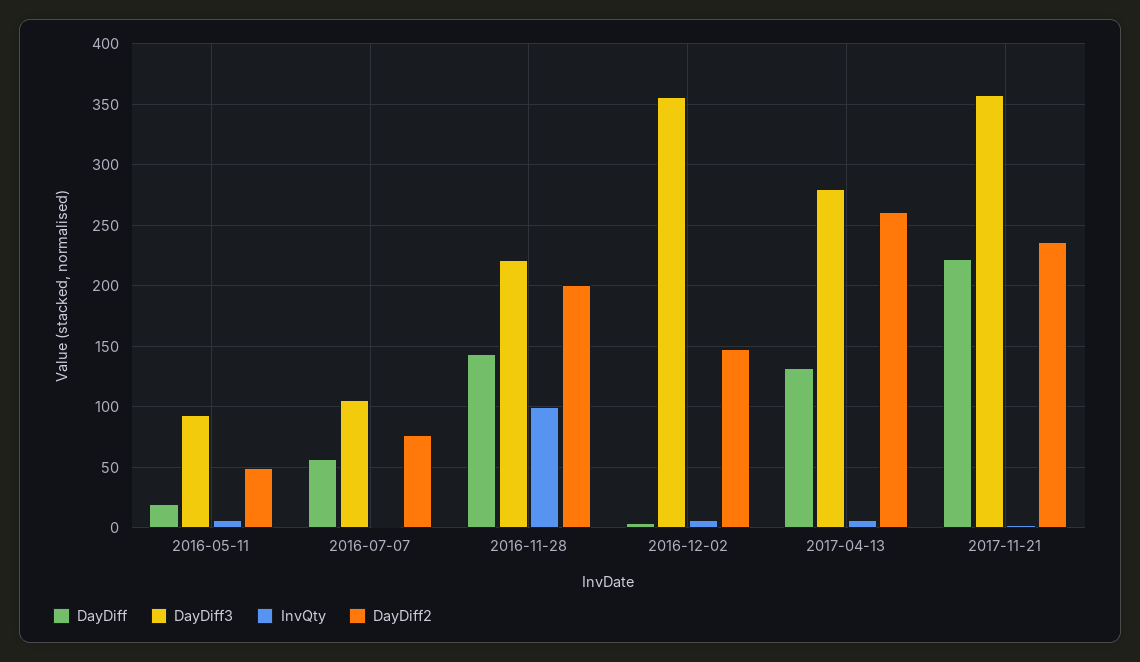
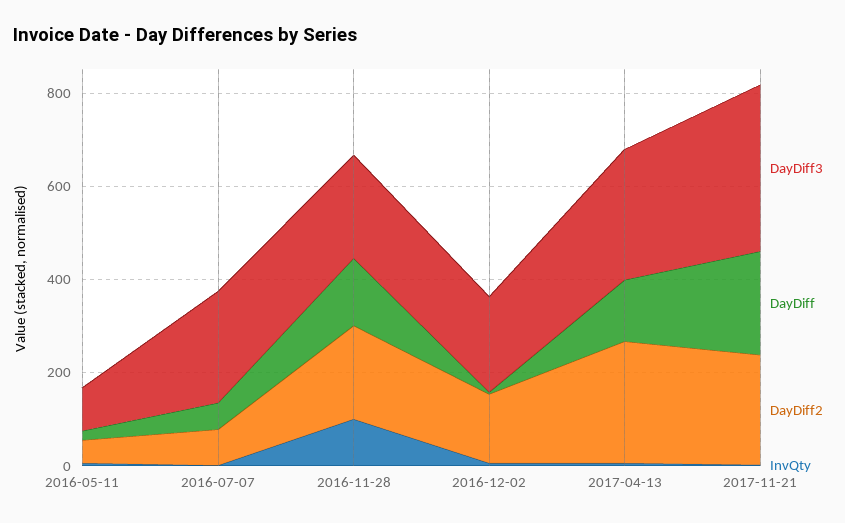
  {
    "DayDiff": {
      "2016-05-11": 20,
      "2016-07-07": 55,
      "2016-11-28": 145,
      "2016-12-02": 5,
      "2017-04-13": 130,
      "2017-11-21": 220
    },
    "DayDiff3": {
      "2016-05-11": 95,
-     "2016-07-07": 105,
+     "2016-07-07": 250,
      "2016-11-28": 220,
-     "2016-12-02": 355,
+     "2016-12-02": 200,
      "2017-04-13": 280,
      "2017-11-21": 360
    },
    "InvQty": {
      "2016-05-11": 5,
      "2016-07-07": 0,
      "2016-11-28": 100,
      "2016-12-02": 5,
      "2017-04-13": 5,
      "2017-11-21": 0
    },
    "DayDiff2": {
      "2016-05-11": 50,
      "2016-07-07": 75,
      "2016-11-28": 200,
      "2016-12-02": 150,
      "2017-04-13": 260,
      "2017-11-21": 235
    }
  }

